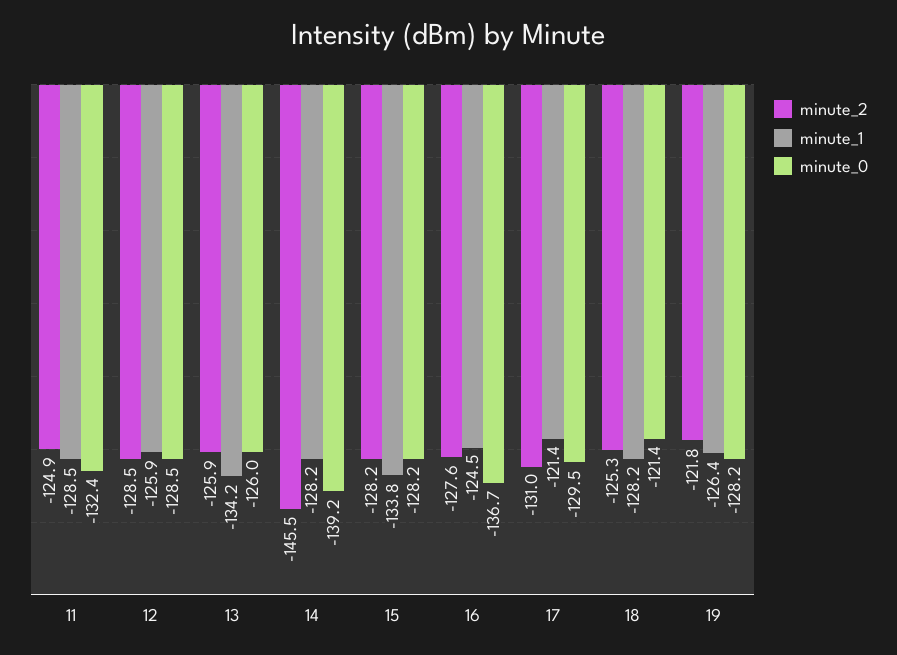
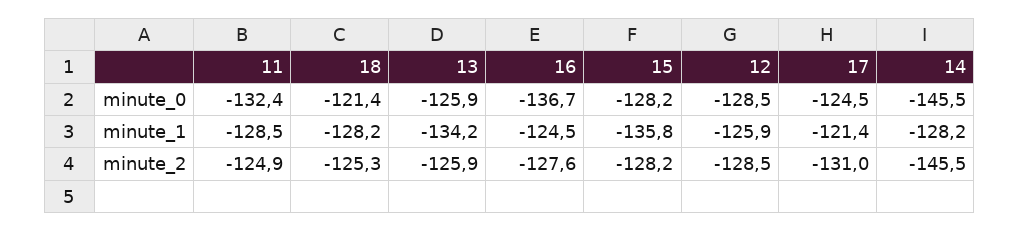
  {
    "minute_2": {
      "11": -124.9,
      "12": -128.5,
      "13": -125.9,
      "14": -145.5,
      "15": -128.2,
      "16": -127.6,
      "17": -131,
-     "18": -125.3,
+     "18": -125.3
-     "19": -121.8
    },
    "minute_1": {
      "11": -128.5,
      "12": -125.9,
      "13": -134.2,
      "14": -128.2,
-     "15": -133.8,
+     "15": -135.8,
      "16": -124.5,
      "17": -121.4,
-     "18": -128.2,
+     "18": -128.2
-     "19": -126.4
    },
    "minute_0": {
      "11": -132.4,
      "12": -128.5,
-     "13": -126,
+     "13": -125.9,
-     "14": -139.2,
+     "14": -145.5,
      "15": -128.2,
      "16": -136.7,
-     "17": -129.5,
+     "17": -124.5,
-     "18": -121.4,
+     "18": -121.4
-     "19": -128.2
    }
  }

